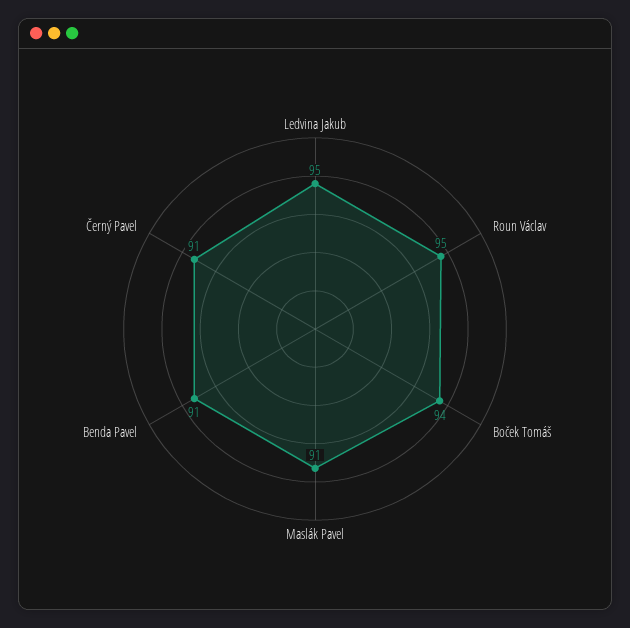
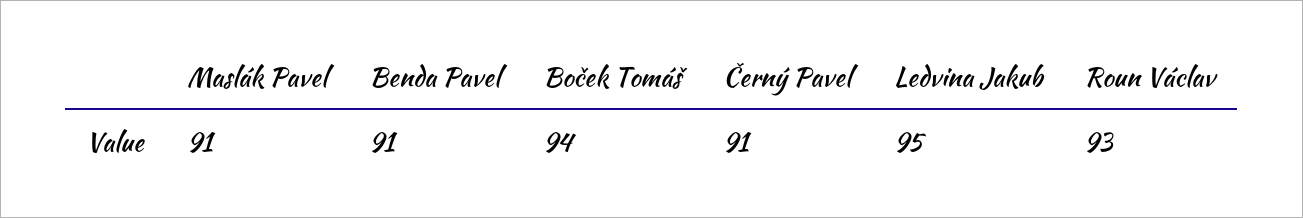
  {
    "Ledvina Jakub": 95,
-   "Roun Václav": 95,
+   "Roun Václav": 93,
    "Boček Tomáš": 94,
    "Maslák Pavel": 91,
    "Benda Pavel": 91,
    "Černý Pavel": 91
  }

